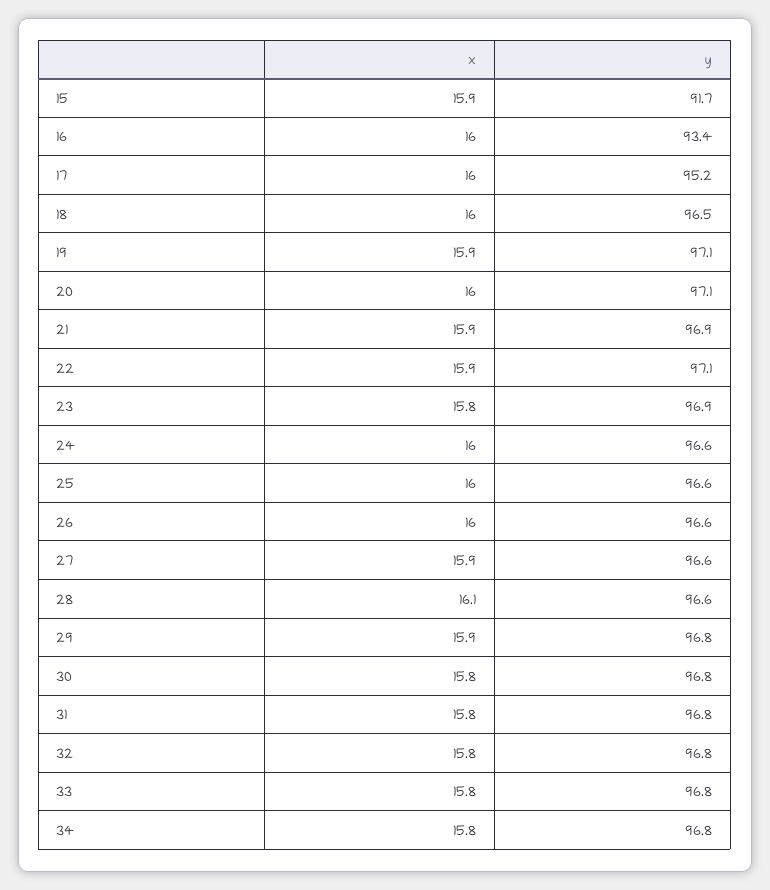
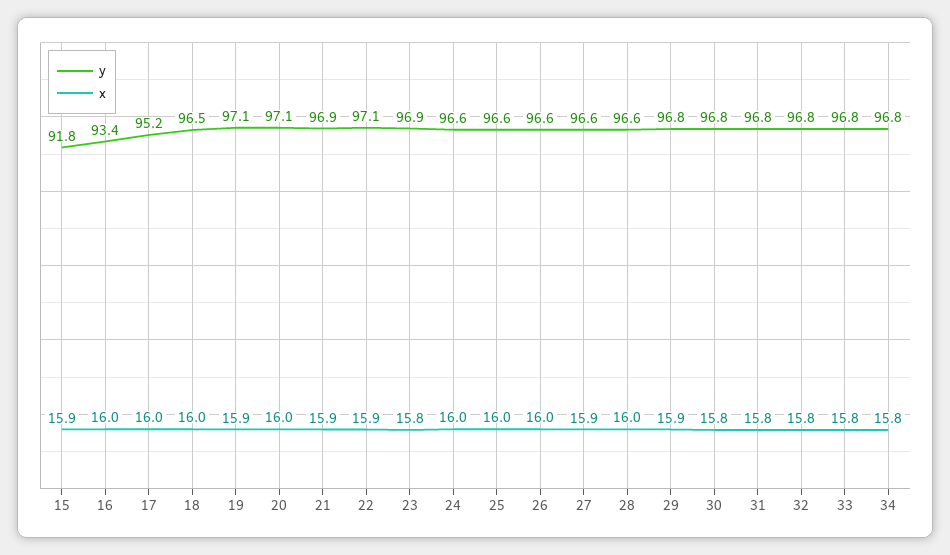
  {
    "x": {
      "15": 15.9,
      "16": 16,
      "17": 16,
      "18": 16,
      "19": 15.9,
      "20": 16,
      "21": 15.9,
      "22": 15.9,
      "23": 15.8,
      "24": 16,
      "25": 16,
      "26": 16,
      "27": 15.9,
-     "28": 16.1,
+     "28": 16,
      "29": 15.9,
      "30": 15.8,
      "31": 15.8,
      "32": 15.8,
      "33": 15.8,
      "34": 15.8
    },
    "y": {
-     "15": 91.7,
+     "15": 91.8,
      "16": 93.4,
      "17": 95.2,
      "18": 96.5,
      "19": 97.1,
      "20": 97.1,
      "21": 96.9,
      "22": 97.1,
      "23": 96.9,
      "24": 96.6,
      "25": 96.6,
      "26": 96.6,
      "27": 96.6,
      "28": 96.6,
      "29": 96.8,
      "30": 96.8,
      "31": 96.8,
      "32": 96.8,
      "33": 96.8,
      "34": 96.8
    }
  }

